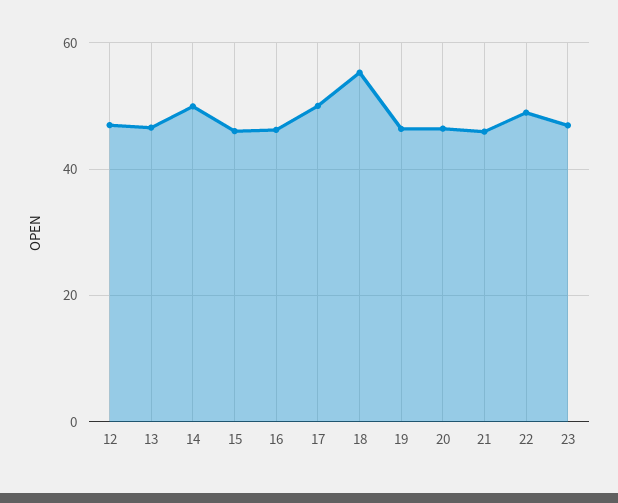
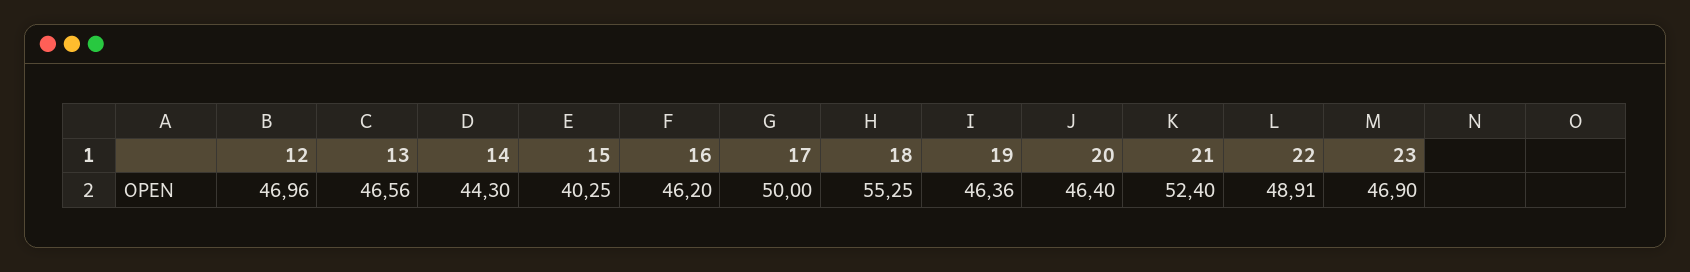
  {
    "12": 46.96,
    "13": 46.56,
-   "14": 50,
+   "14": 44.3,
-   "15": 46,
+   "15": 40.25,
    "16": 46.2,
    "17": 50,
    "18": 55.25,
    "19": 46.36,
    "20": 46.4,
-   "21": 46,
+   "21": 52.4,
    "22": 48.91,
    "23": 46.9
  }

